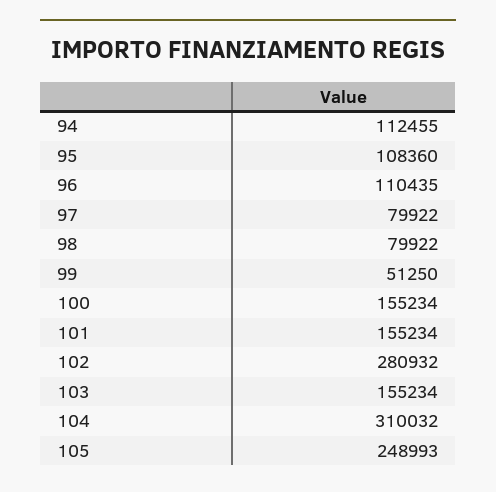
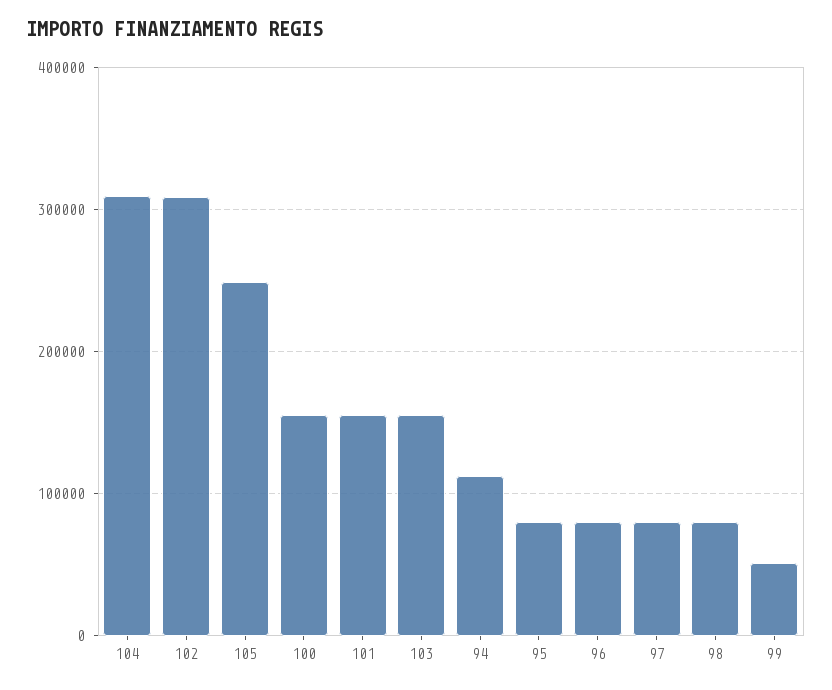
  {
    "94": 112455,
-   "95": 108360,
+   "95": 80000,
-   "96": 110435,
+   "96": 80000,
    "97": 79922,
    "98": 79922,
    "99": 51250,
    "100": 155234,
    "101": 155234,
-   "102": 280932,
+   "102": 310000,
    "103": 155234,
    "104": 310032,
    "105": 248993
  }

